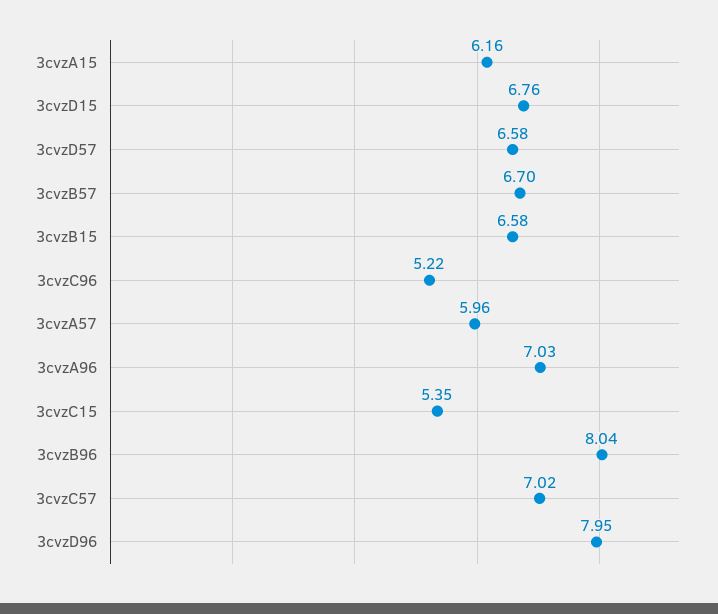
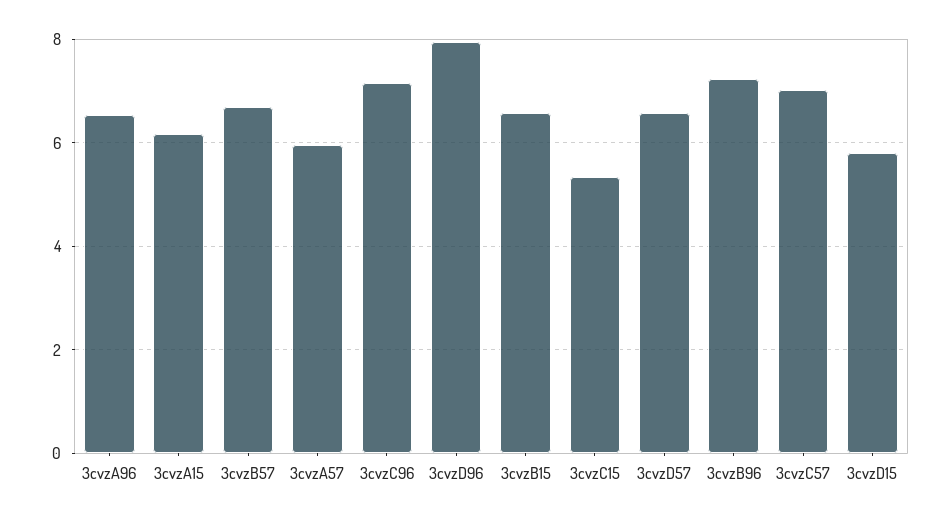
  {
    "3cvzA15": 6.16,
-   "3cvzD15": 6.76,
+   "3cvzD15": 5.8,
    "3cvzD57": 6.58,
    "3cvzB57": 6.7,
    "3cvzB15": 6.58,
-   "3cvzC96": 5.22,
+   "3cvzC96": 7.2,
    "3cvzA57": 5.96,
-   "3cvzA96": 7.03,
+   "3cvzA96": 6.6,
    "3cvzC15": 5.35,
-   "3cvzB96": 8.04,
+   "3cvzB96": 7.2,
    "3cvzC57": 7.02,
    "3cvzD96": 7.95
  }

